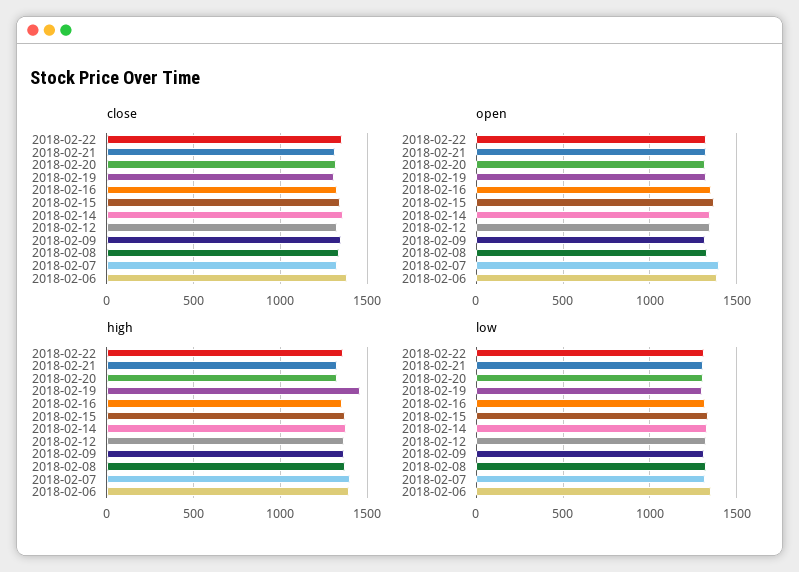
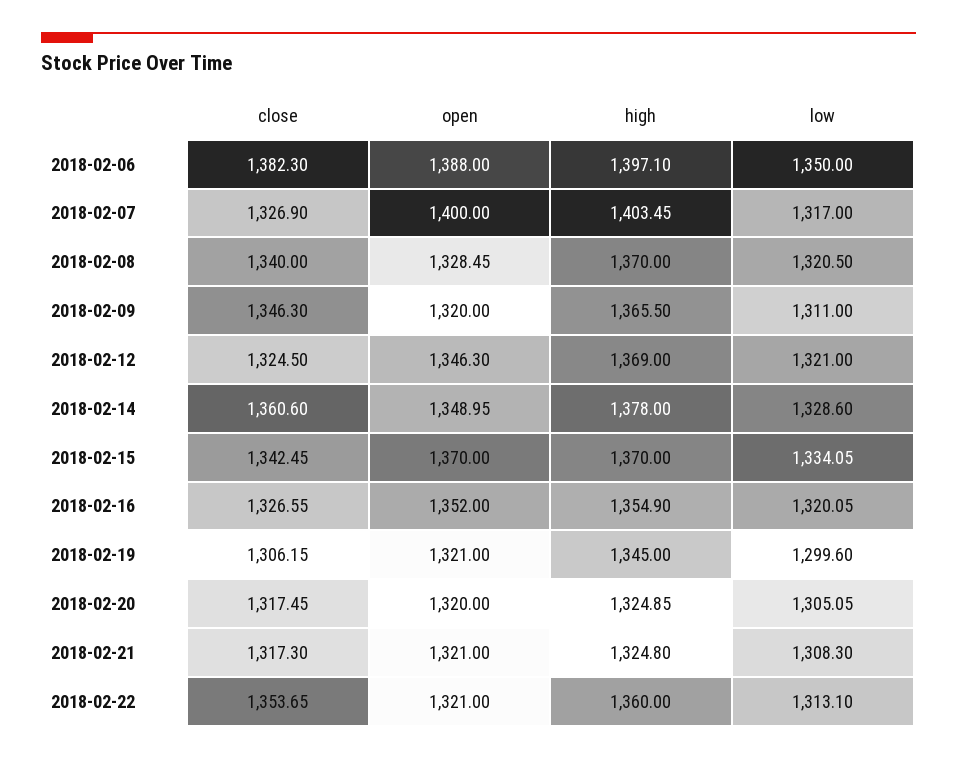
  {
    "close": {
      "2018-02-22": 1353.65,
      "2018-02-21": 1317.3,
      "2018-02-20": 1317.45,
      "2018-02-19": 1306.15,
      "2018-02-16": 1326.55,
      "2018-02-15": 1342.45,
      "2018-02-14": 1360.6,
      "2018-02-12": 1324.5,
      "2018-02-09": 1346.3,
      "2018-02-08": 1340,
      "2018-02-07": 1326.9,
      "2018-02-06": 1382.3
    },
    "open": {
      "2018-02-22": 1321,
      "2018-02-21": 1321,
      "2018-02-20": 1320,
      "2018-02-19": 1321,
      "2018-02-16": 1352,
      "2018-02-15": 1370,
      "2018-02-14": 1348.95,
      "2018-02-12": 1346.3,
      "2018-02-09": 1320,
      "2018-02-08": 1328.45,
      "2018-02-07": 1400,
      "2018-02-06": 1388
    },
    "high": {
      "2018-02-22": 1360,
      "2018-02-21": 1324.8,
      "2018-02-20": 1324.85,
-     "2018-02-19": 1450,
+     "2018-02-19": 1345,
      "2018-02-16": 1354.9,
      "2018-02-15": 1370,
      "2018-02-14": 1378,
      "2018-02-12": 1369,
      "2018-02-09": 1365.5,
      "2018-02-08": 1370,
      "2018-02-07": 1403.45,
      "2018-02-06": 1397.1
    },
    "low": {
      "2018-02-22": 1313.1,
      "2018-02-21": 1308.3,
      "2018-02-20": 1305.05,
      "2018-02-19": 1299.6,
      "2018-02-16": 1320.05,
      "2018-02-15": 1334.05,
      "2018-02-14": 1328.6,
      "2018-02-12": 1321,
      "2018-02-09": 1311,
      "2018-02-08": 1320.5,
      "2018-02-07": 1317,
      "2018-02-06": 1350
    }
  }

